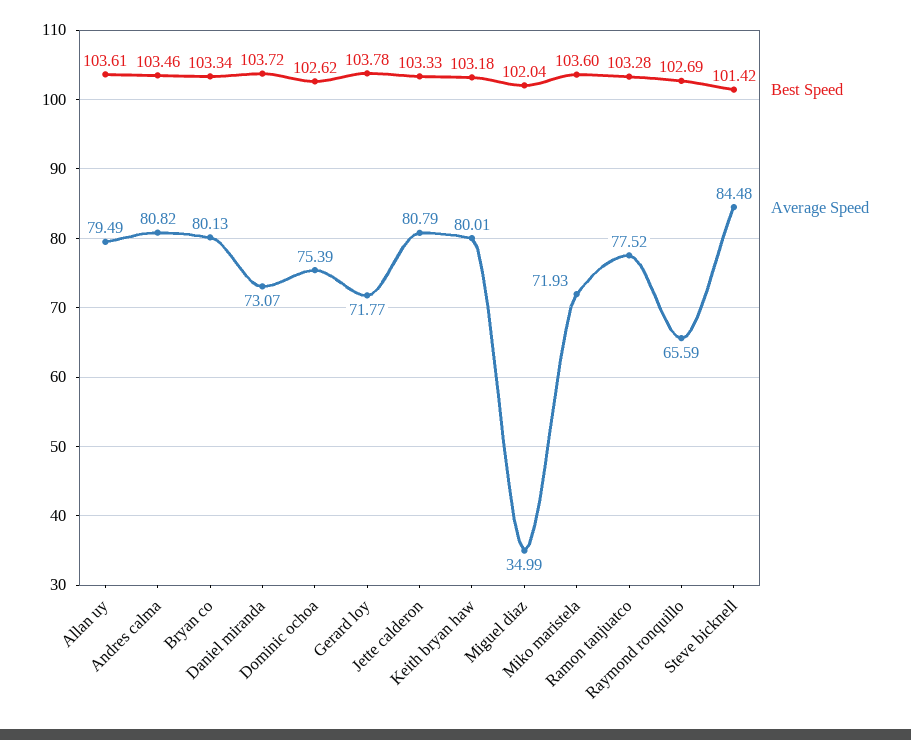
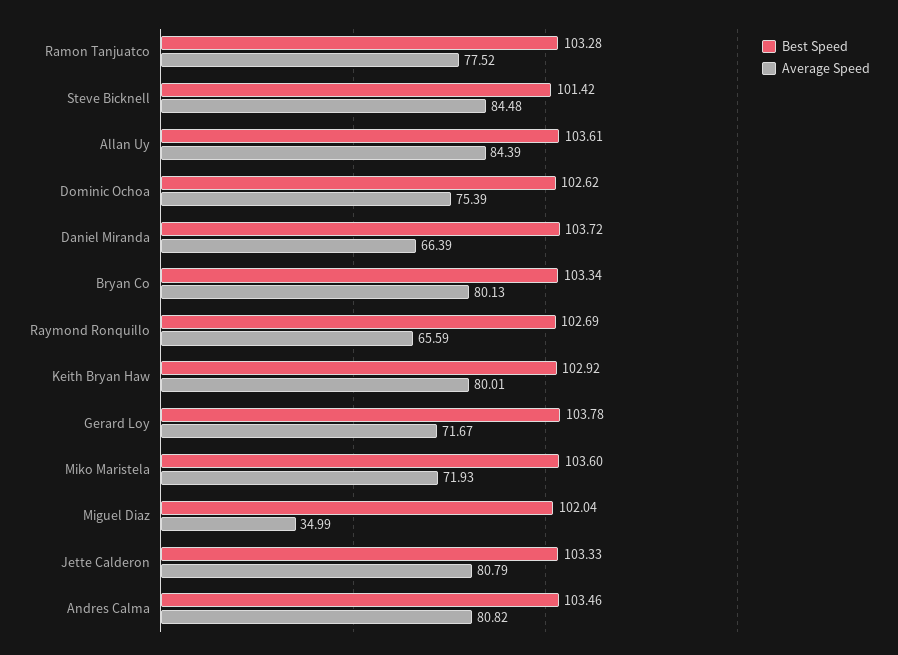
  {
    "Best Speed": {
      "Allan uy": 103.61,
      "Andres calma": 103.46,
      "Bryan co": 103.34,
      "Daniel miranda": 103.72,
      "Dominic ochoa": 102.62,
      "Gerard loy": 103.78,
      "Jette calderon": 103.33,
-     "Keith bryan haw": 103.18,
+     "Keith bryan haw": 102.92,
      "Miguel diaz": 102.04,
      "Miko maristela": 103.6,
      "Ramon tanjuatco": 103.28,
      "Raymond ronquillo": 102.69,
      "Steve bicknell": 101.42
    },
    "Average Speed": {
-     "Allan uy": 79.49,
+     "Allan uy": 84.39,
      "Andres calma": 80.82,
      "Bryan co": 80.13,
-     "Daniel miranda": 73.07,
+     "Daniel miranda": 66.39,
      "Dominic ochoa": 75.39,
-     "Gerard loy": 71.77,
+     "Gerard loy": 71.67,
      "Jette calderon": 80.79,
      "Keith bryan haw": 80.01,
      "Miguel diaz": 34.99,
      "Miko maristela": 71.93,
      "Ramon tanjuatco": 77.52,
      "Raymond ronquillo": 65.59,
      "Steve bicknell": 84.48
    }
  }

